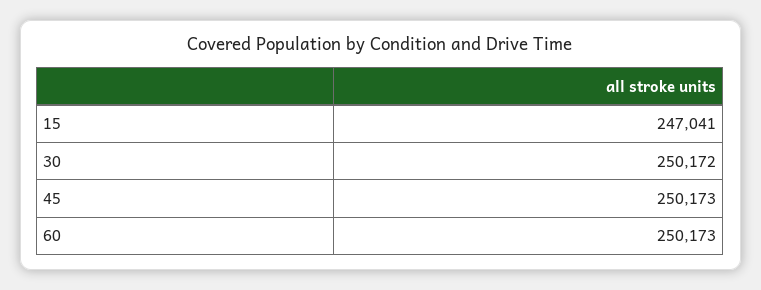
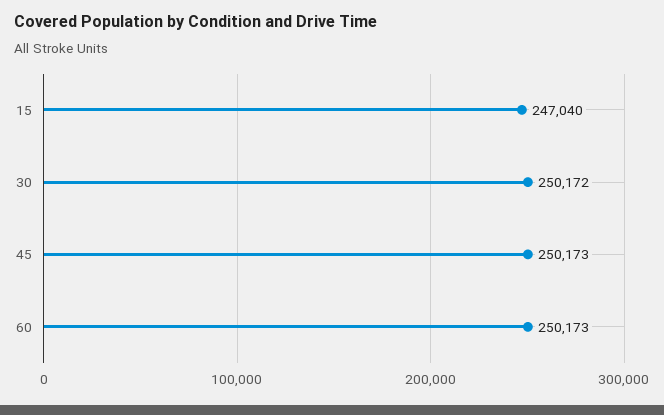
  {
-   "15": 247041,
+   "15": 247040,
    "30": 250172,
    "45": 250173,
    "60": 250173
  }

